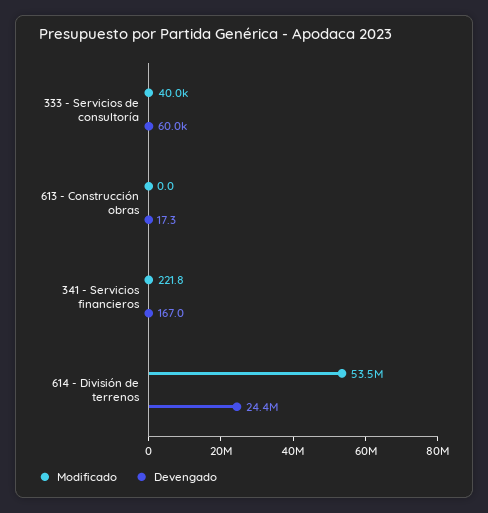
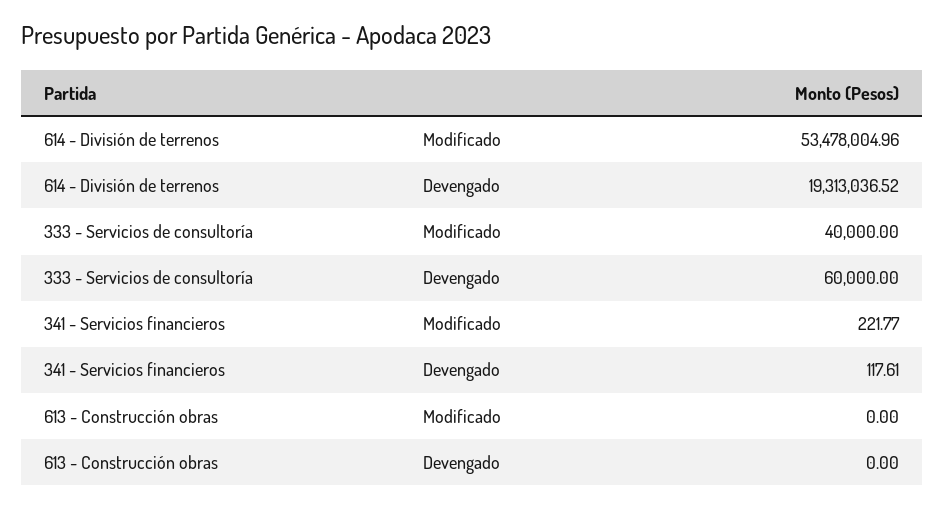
  {
    "Modificado": {
      "333 - Servicios de consultoría": 40000,
      "613 - Construcción obras": 0,
      "341 - Servicios financieros": 221.77,
      "614 - División de terrenos": 53478004.96
    },
    "Devengado": {
      "333 - Servicios de consultoría": 60000,
-     "613 - Construcción obras": 17.3,
+     "613 - Construcción obras": 0,
-     "341 - Servicios financieros": 167,
+     "341 - Servicios financieros": 117.61,
-     "614 - División de terrenos": 24400000
+     "614 - División de terrenos": 19313036.52
    }
  }

